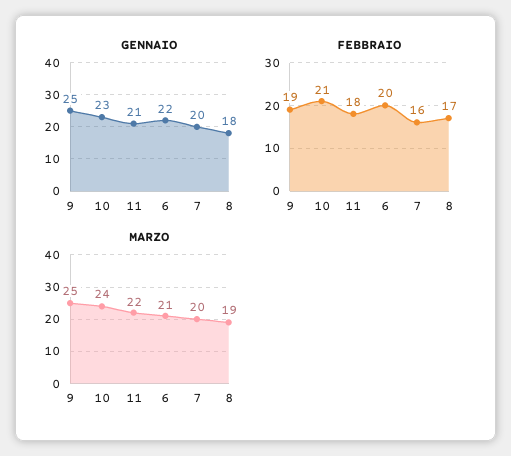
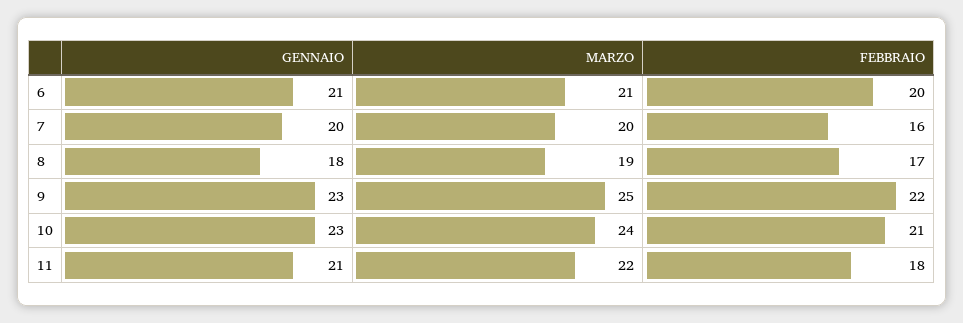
  {
    "GENNAIO": {
-     "9": 25,
+     "9": 23,
      "10": 23,
      "11": 21,
-     "6": 22,
+     "6": 21,
      "7": 20,
      "8": 18
    },
    "FEBBRAIO": {
-     "9": 19,
+     "9": 22,
      "10": 21,
      "11": 18,
      "6": 20,
      "7": 16,
      "8": 17
    },
    "MARZO": {
      "9": 25,
      "10": 24,
      "11": 22,
      "6": 21,
      "7": 20,
      "8": 19
    }
  }

